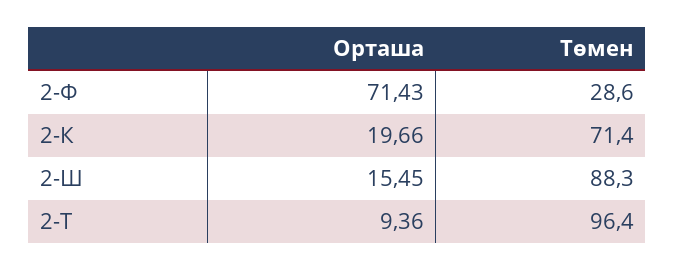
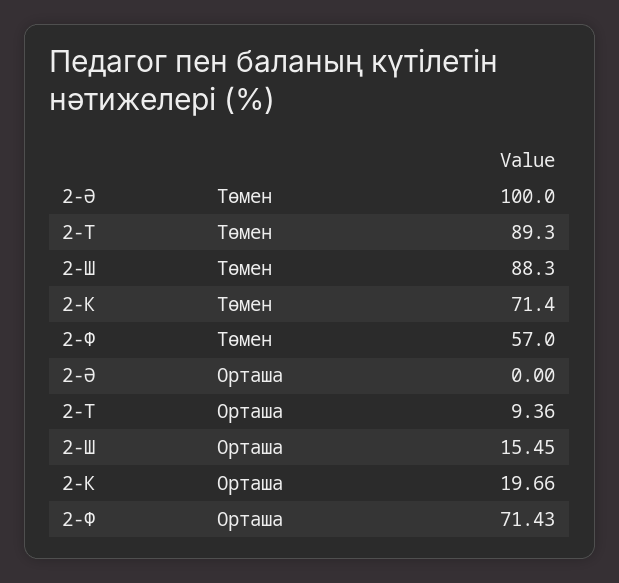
  {
    "Орташа": {
      "2-Ф": 71.43,
      "2-К": 19.66,
      "2-Ш": 15.45,
-     "2-Т": 9.36
+     "2-Т": 9.36,
+     "2-Ә": 0
    },
    "Төмен": {
-     "2-Ф": 28.6,
+     "2-Ф": 57,
      "2-К": 71.4,
      "2-Ш": 88.3,
-     "2-Т": 96.4
+     "2-Т": 89.3,
+     "2-Ә": 100
    }
  }

